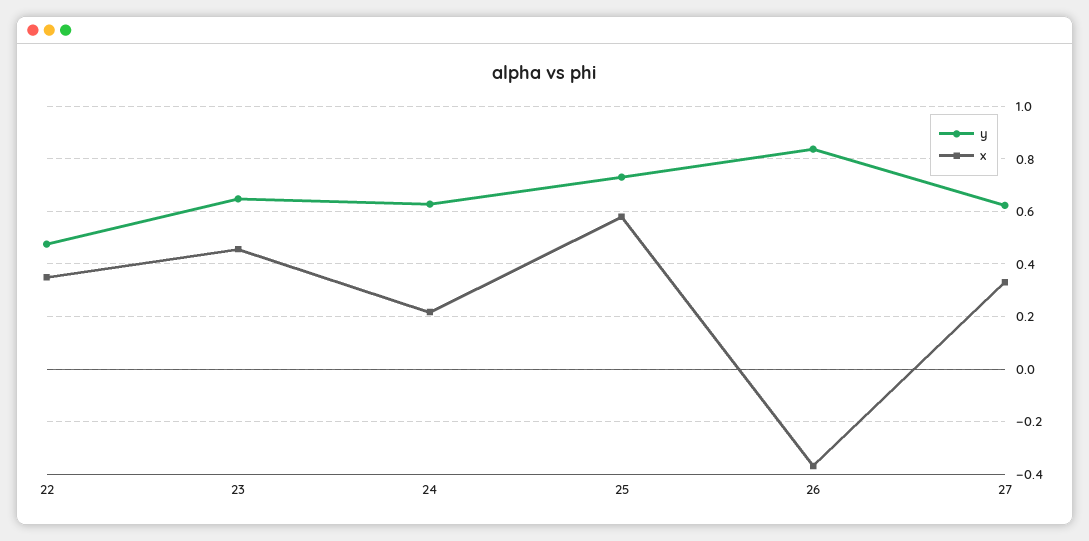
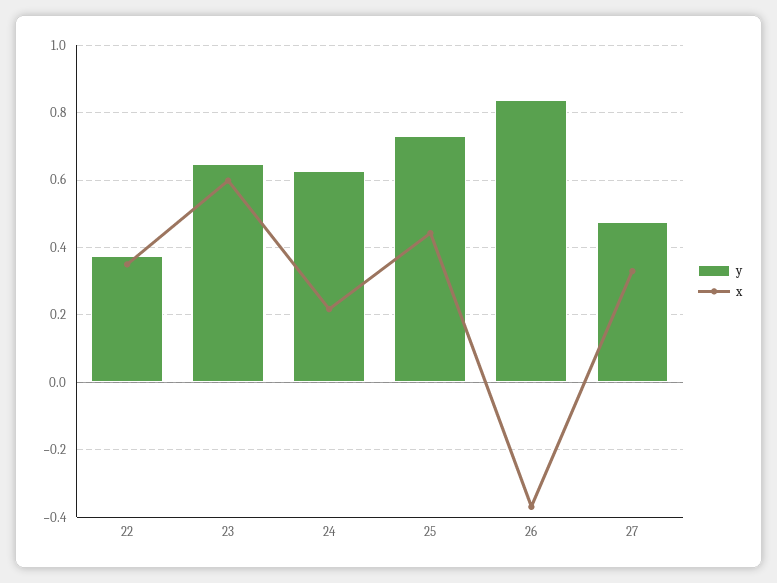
  {
    "y": {
-     "22": 0.475,
+     "22": 0.38,
      "23": 0.64,
      "24": 0.62,
      "25": 0.74,
      "26": 0.84,
-     "27": 0.625
+     "27": 0.48
    },
    "x": {
      "22": 0.34,
-     "23": 0.45,
+     "23": 0.6,
      "24": 0.22,
-     "25": 0.575,
+     "25": 0.44,
      "26": -0.36,
      "27": 0.34
    }
  }

